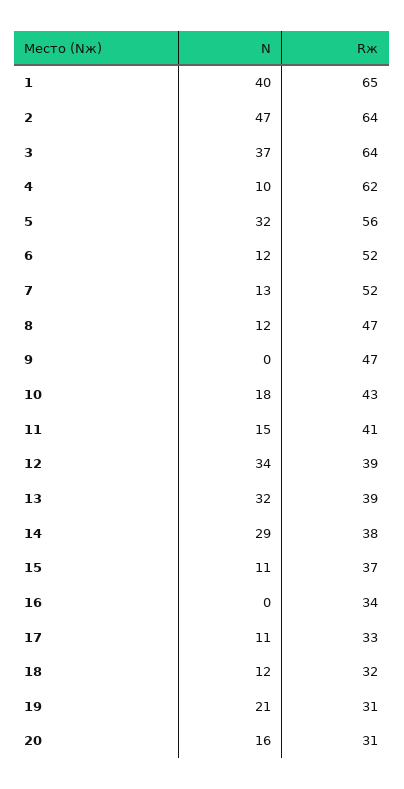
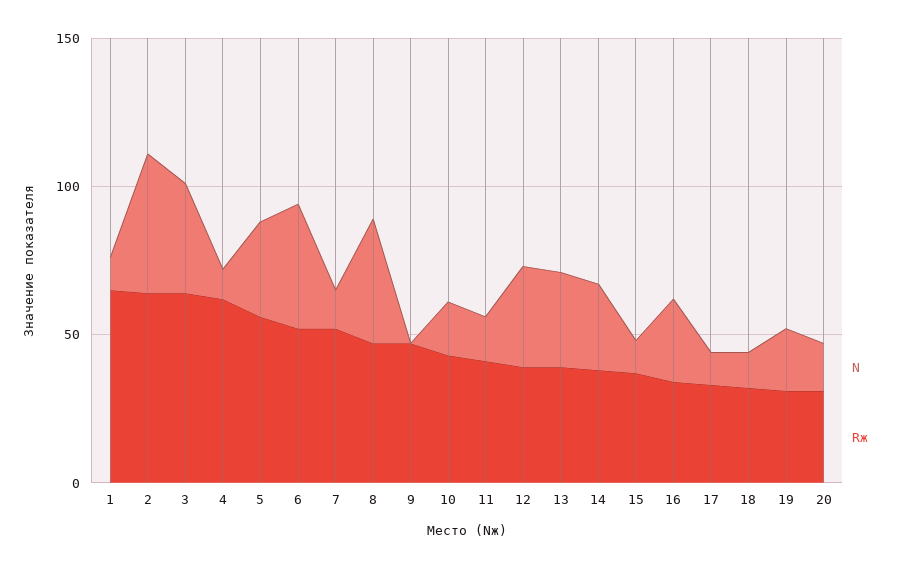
  {
    "N": {
-     "1": 40,
+     "1": 10,
      "2": 47,
      "3": 37,
      "4": 10,
      "5": 32,
-     "6": 12,
+     "6": 40,
      "7": 13,
-     "8": 12,
+     "8": 40,
      "9": 0,
      "10": 18,
      "11": 15,
      "12": 34,
      "13": 32,
      "14": 29,
      "15": 11,
-     "16": 0,
+     "16": 30,
      "17": 11,
      "18": 12,
      "19": 21,
      "20": 16
    },
    "Rж": {
      "1": 65,
      "2": 64,
      "3": 64,
      "4": 62,
      "5": 56,
      "6": 52,
      "7": 52,
      "8": 47,
      "9": 47,
      "10": 43,
      "11": 41,
      "12": 39,
      "13": 39,
      "14": 38,
      "15": 37,
      "16": 34,
      "17": 33,
      "18": 32,
      "19": 31,
      "20": 31
    }
  }

